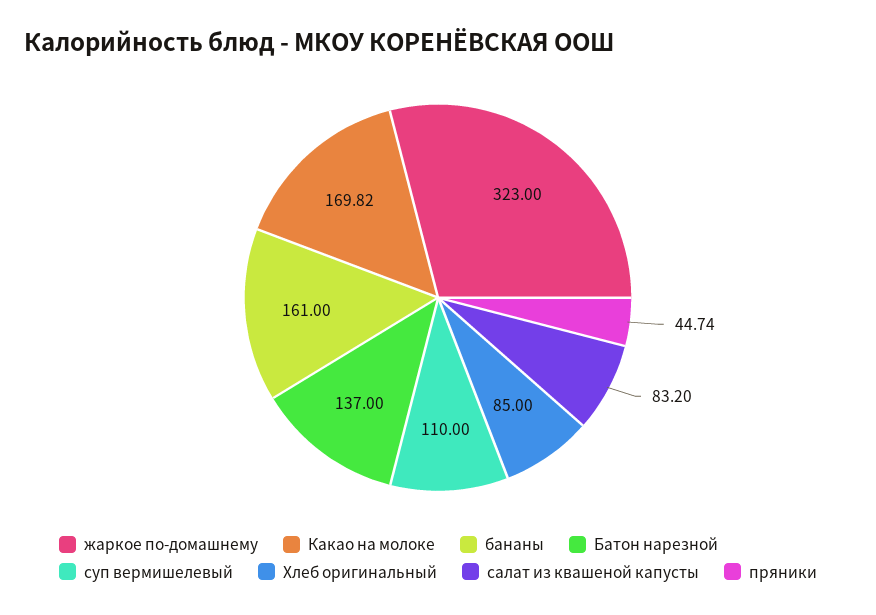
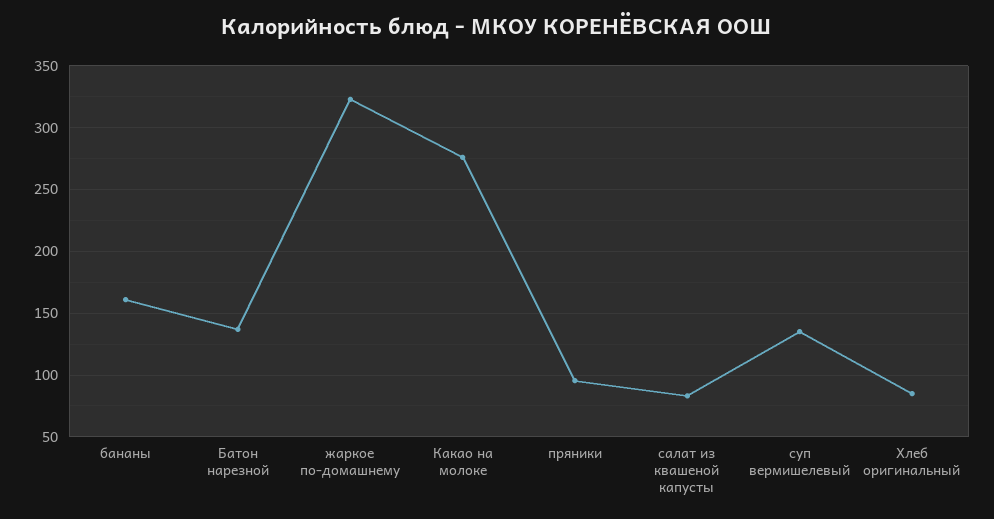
  {
    "жаркое по-домашнему": 323,
-   "Какао на молоке": 169.82,
+   "Какао на молоке": 275,
    "бананы": 161,
    "Батон нарезной": 137,
-   "суп вермишелевый": 110,
+   "суп вермишелевый": 135,
    "Хлеб оригинальный": 85,
    "салат из квашеной капусты": 83.2,
-   "пряники": 44.74
+   "пряники": 95
  }

